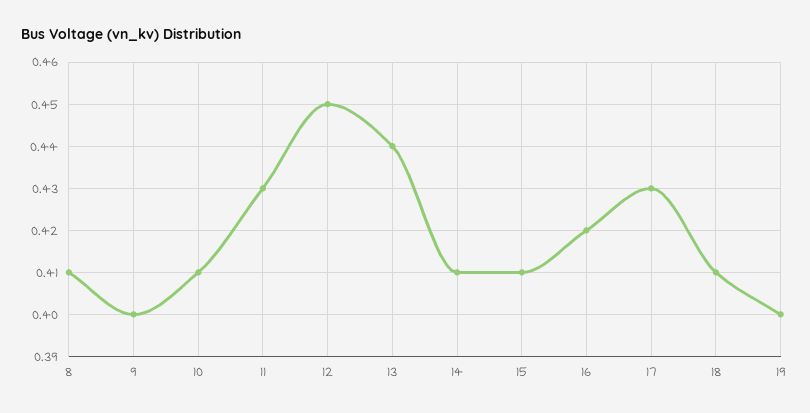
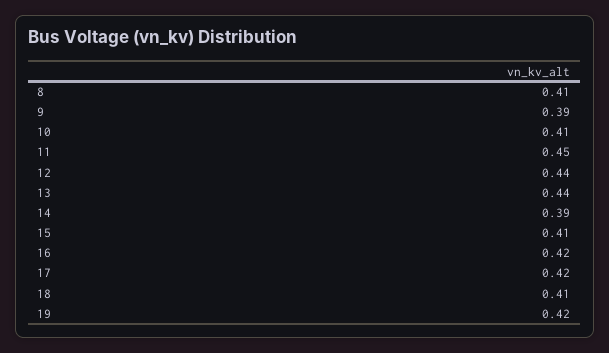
  {
    "8": 0.41,
-   "9": 0.4,
+   "9": 0.39,
    "10": 0.41,
-   "11": 0.43,
+   "11": 0.45,
-   "12": 0.45,
+   "12": 0.44,
    "13": 0.44,
-   "14": 0.41,
+   "14": 0.39,
    "15": 0.41,
    "16": 0.42,
-   "17": 0.43,
+   "17": 0.42,
    "18": 0.41,
-   "19": 0.4
+   "19": 0.42
  }

